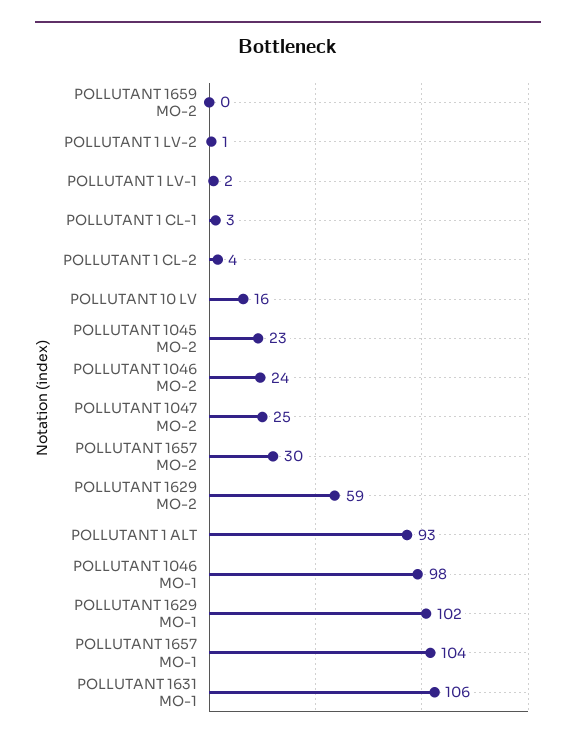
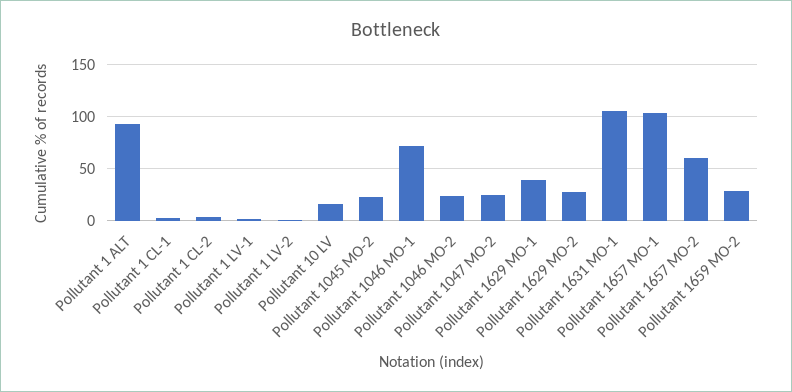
  {
-   "POLLUTANT 1659 MO-2": 0,
+   "POLLUTANT 1659 MO-2": 30,
    "POLLUTANT 1 LV-2": 1,
    "POLLUTANT 1 LV-1": 2,
    "POLLUTANT 1 CL-1": 3,
    "POLLUTANT 1 CL-2": 4,
    "POLLUTANT 10 LV": 16,
    "POLLUTANT 1045 MO-2": 23,
    "POLLUTANT 1046 MO-2": 24,
    "POLLUTANT 1047 MO-2": 25,
-   "POLLUTANT 1657 MO-2": 30,
+   "POLLUTANT 1657 MO-2": 60,
-   "POLLUTANT 1629 MO-2": 59,
+   "POLLUTANT 1629 MO-2": 30,
    "POLLUTANT 1 ALT": 93,
-   "POLLUTANT 1046 MO-1": 98,
+   "POLLUTANT 1046 MO-1": 70,
-   "POLLUTANT 1629 MO-1": 102,
+   "POLLUTANT 1629 MO-1": 40,
    "POLLUTANT 1657 MO-1": 104,
    "POLLUTANT 1631 MO-1": 106
  }

